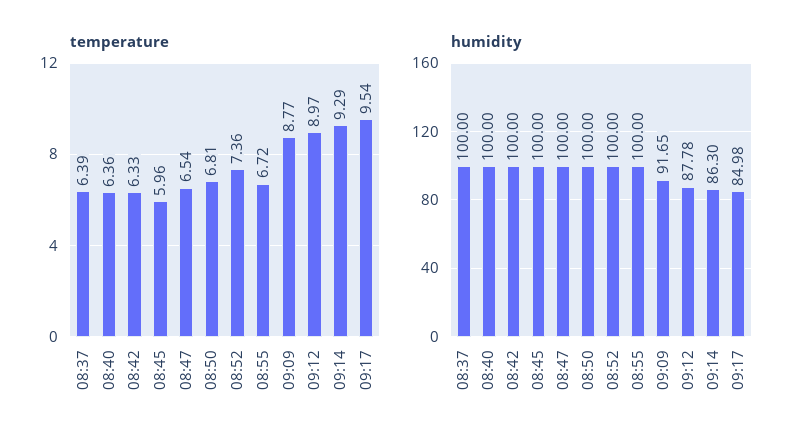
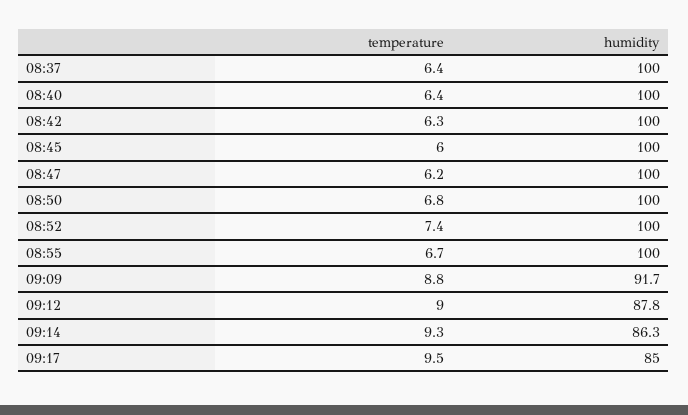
  {
    "temperature": {
      "08:37": 6.39,
      "08:40": 6.36,
      "08:42": 6.33,
      "08:45": 5.96,
-     "08:47": 6.54,
+     "08:47": 6.2,
      "08:50": 6.81,
      "08:52": 7.36,
      "08:55": 6.72,
      "09:09": 8.77,
      "09:12": 8.97,
      "09:14": 9.29,
      "09:17": 9.54
    },
    "humidity": {
      "08:37": 100,
      "08:40": 100,
      "08:42": 100,
      "08:45": 100,
      "08:47": 100,
      "08:50": 100,
      "08:52": 100,
      "08:55": 100,
      "09:09": 91.65,
      "09:12": 87.78,
      "09:14": 86.3,
      "09:17": 84.98
    }
  }

